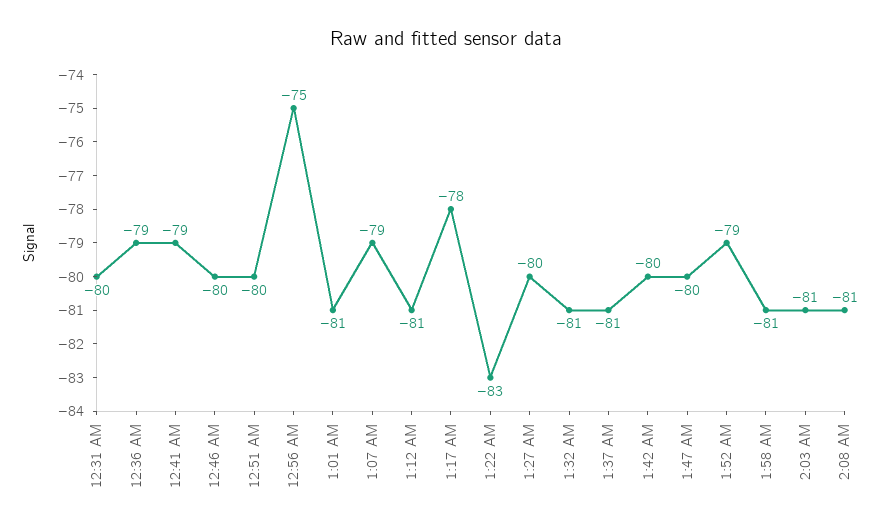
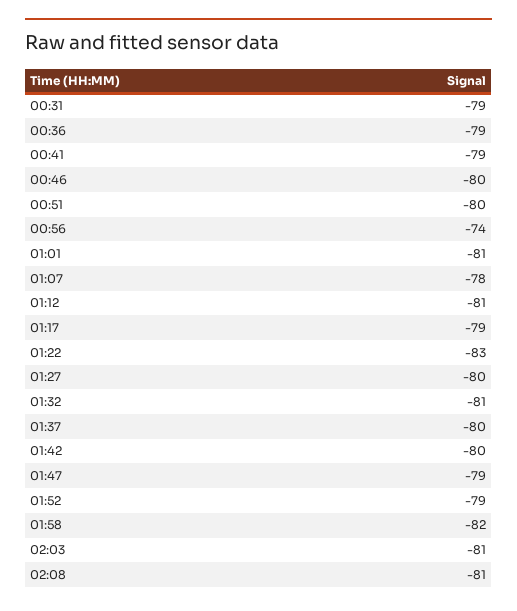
  {
-   "12:31 AM": -80,
+   "12:31 AM": -79,
    "12:36 AM": -79,
    "12:41 AM": -79,
    "12:46 AM": -80,
    "12:51 AM": -80,
-   "12:56 AM": -75,
+   "12:56 AM": -74,
    "1:01 AM": -81,
-   "1:07 AM": -79,
+   "1:07 AM": -78,
    "1:12 AM": -81,
-   "1:17 AM": -78,
+   "1:17 AM": -79,
    "1:22 AM": -83,
    "1:27 AM": -80,
    "1:32 AM": -81,
-   "1:37 AM": -81,
+   "1:37 AM": -80,
    "1:42 AM": -80,
-   "1:47 AM": -80,
+   "1:47 AM": -79,
    "1:52 AM": -79,
-   "1:58 AM": -81,
+   "1:58 AM": -82,
    "2:03 AM": -81,
    "2:08 AM": -81
  }

